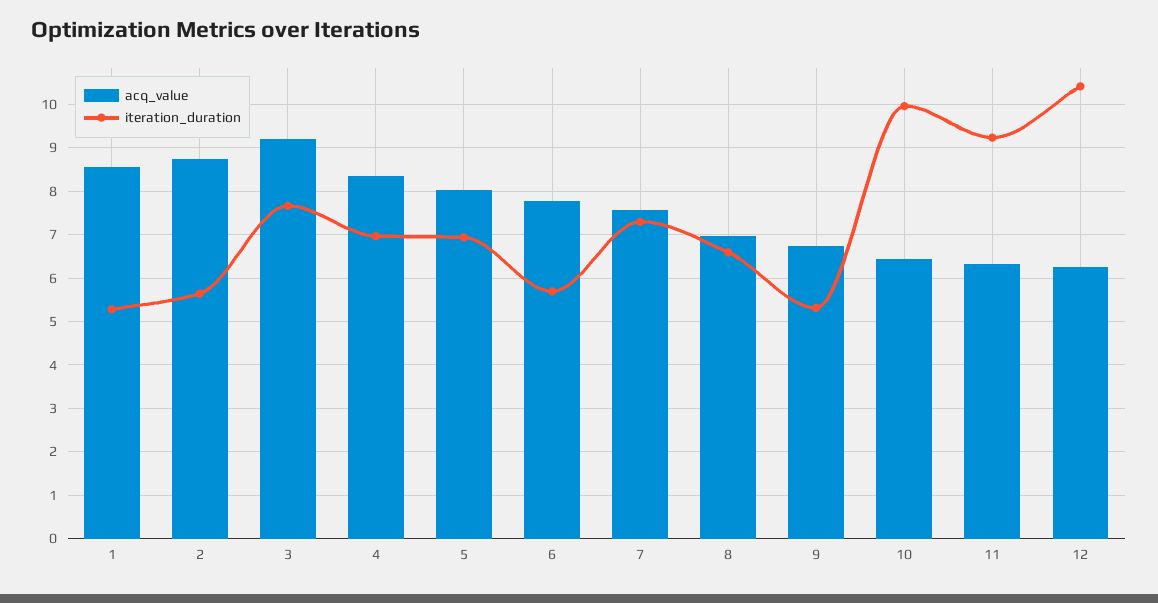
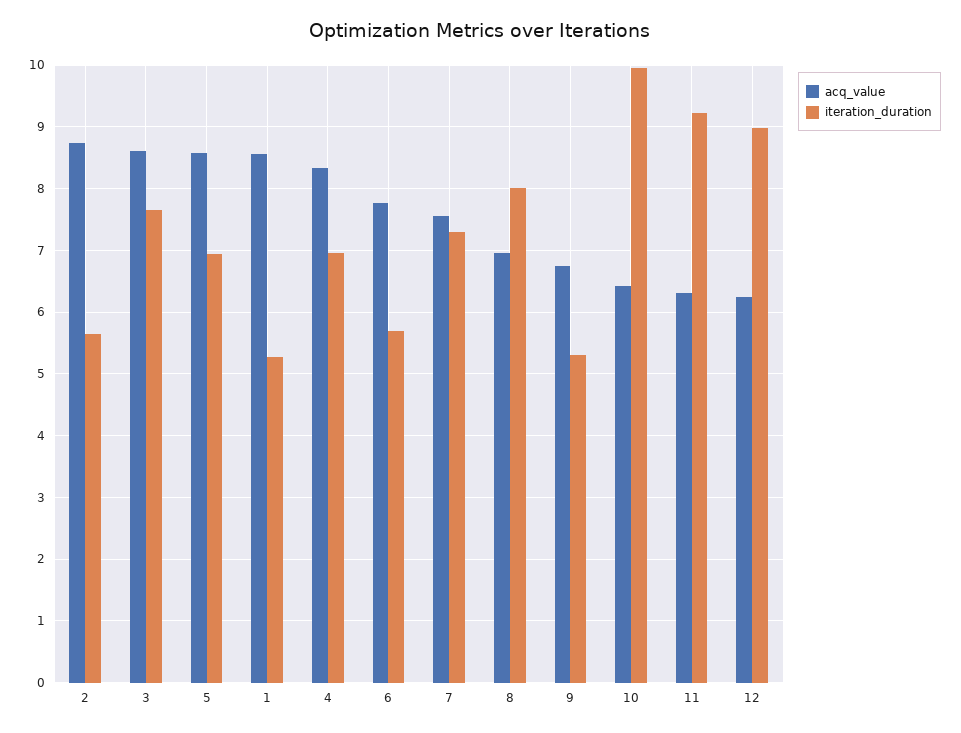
  {
    "acq_value": {
      "1": 8.6,
      "2": 8.7,
-     "3": 9.2,
+     "3": 8.6,
      "4": 8.3,
-     "5": 8,
+     "5": 8.6,
      "6": 7.8,
      "7": 7.6,
      "8": 7,
      "9": 6.7,
      "10": 6.4,
      "11": 6.3,
      "12": 6.2
    },
    "iteration_duration": {
      "1": 5.3,
      "2": 5.6,
      "3": 7.7,
      "4": 7,
      "5": 6.9,
      "6": 5.7,
      "7": 7.3,
-     "8": 6.6,
+     "8": 8,
      "9": 5.3,
      "10": 10,
      "11": 9.2,
-     "12": 10.4
+     "12": 9
    }
  }

